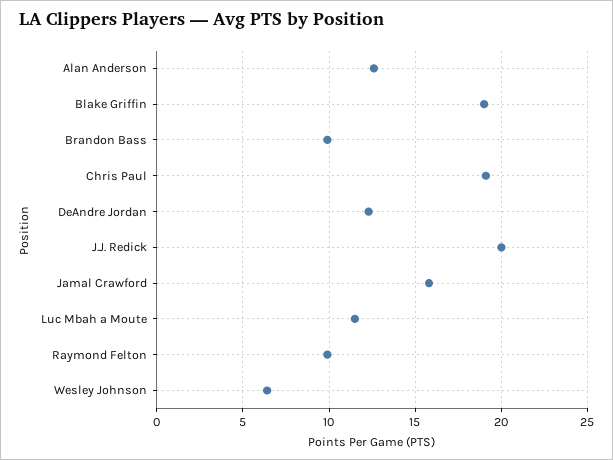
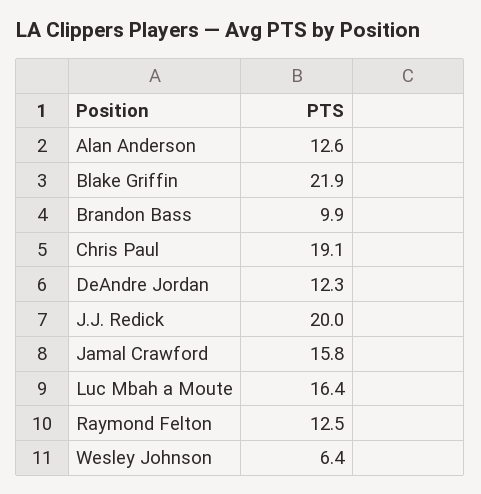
  {
    "Alan Anderson": 12.6,
-   "Blake Griffin": 19,
+   "Blake Griffin": 21.9,
    "Brandon Bass": 9.9,
    "Chris Paul": 19.1,
    "DeAndre Jordan": 12.3,
    "J.J. Redick": 20,
    "Jamal Crawford": 15.8,
-   "Luc Mbah a Moute": 11.5,
+   "Luc Mbah a Moute": 16.4,
-   "Raymond Felton": 10,
+   "Raymond Felton": 12.5,
    "Wesley Johnson": 6.4
  }

